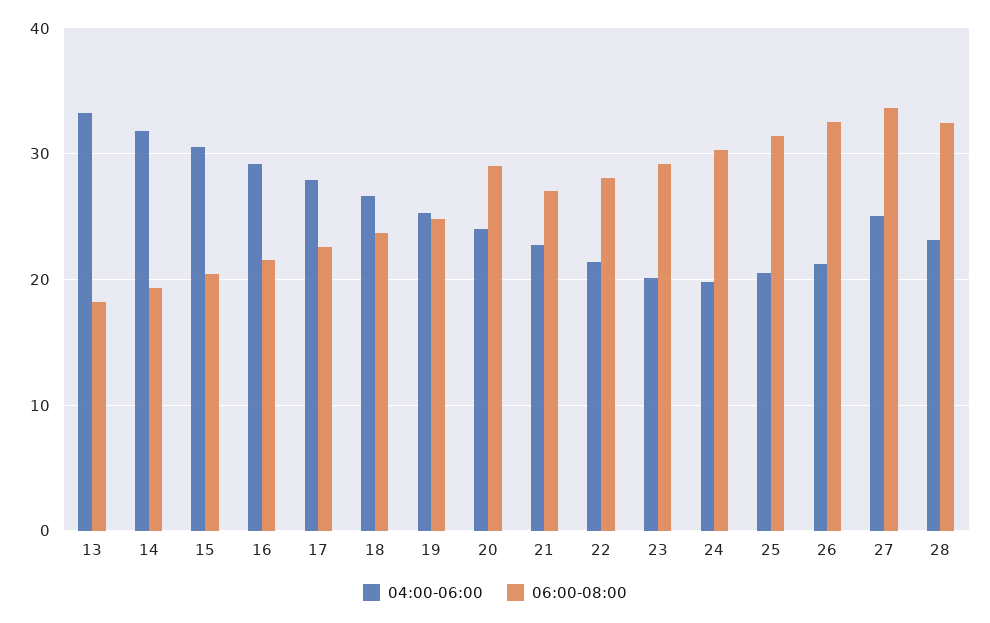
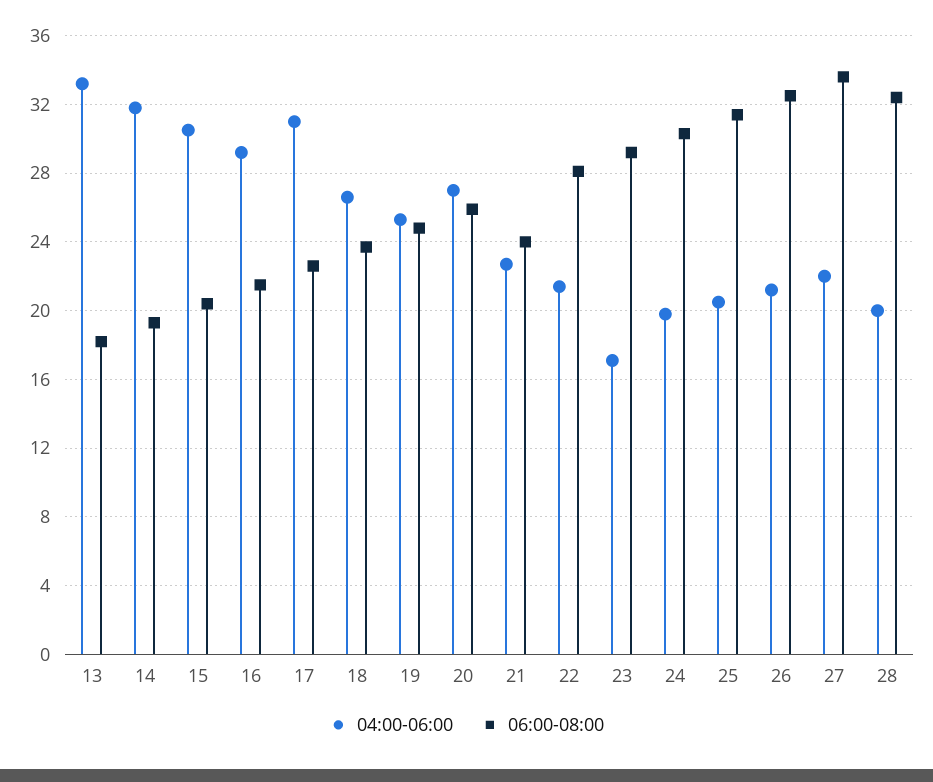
  {
    "04:00-06:00": {
      "13": 33,
      "14": 32,
      "15": 30.5,
      "16": 29,
-     "17": 28,
+     "17": 31,
      "18": 26.5,
      "19": 25.5,
-     "20": 24,
+     "20": 27,
      "21": 22.5,
      "22": 21.5,
-     "23": 20,
+     "23": 17,
      "24": 20,
      "25": 20.5,
      "26": 21,
-     "27": 25,
+     "27": 22,
-     "28": 23
+     "28": 20
    },
    "06:00-08:00": {
      "13": 18,
      "14": 19.5,
      "15": 20.5,
      "16": 21.5,
      "17": 22.5,
      "18": 23.5,
      "19": 25,
-     "20": 29,
+     "20": 26,
-     "21": 27,
+     "21": 24,
      "22": 28,
      "23": 29,
      "24": 30.5,
      "25": 31.5,
      "26": 32.5,
      "27": 33.5,
      "28": 32.5
    }
  }

